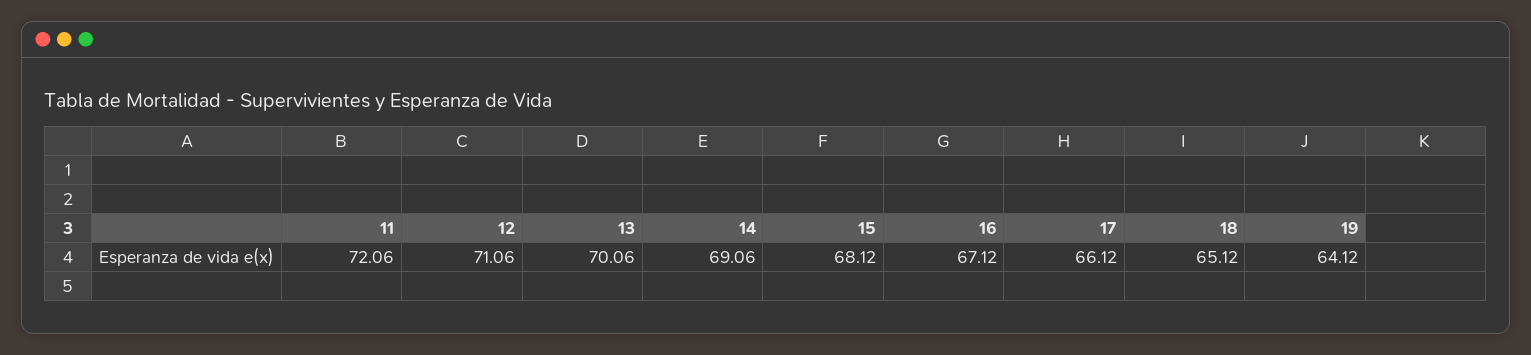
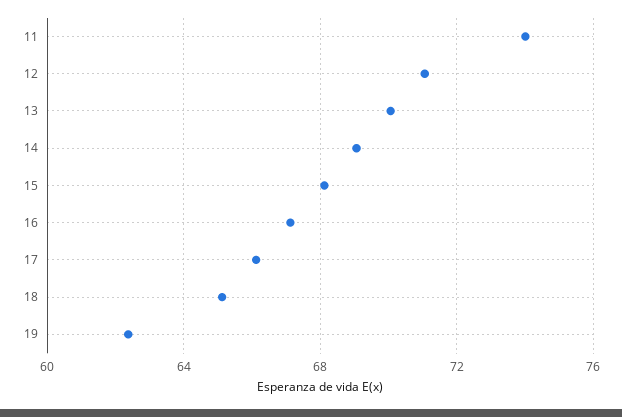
  {
-   "11": 72.06,
+   "11": 74,
    "12": 71.06,
    "13": 70.06,
    "14": 69.06,
    "15": 68.12,
    "16": 67.12,
    "17": 66.12,
    "18": 65.12,
-   "19": 64.12
+   "19": 62.5
  }

